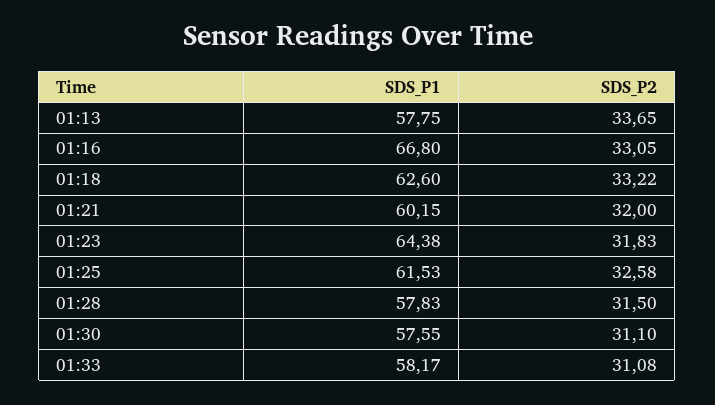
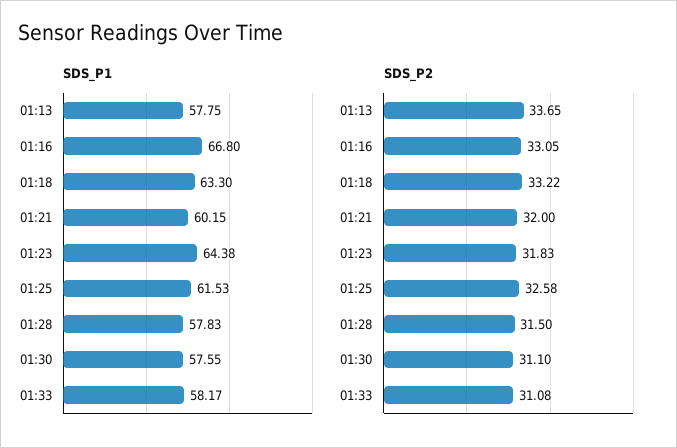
  {
    "SDS_P1": {
      "01:13": 57.75,
      "01:16": 66.8,
-     "01:18": 62.6,
+     "01:18": 63.3,
      "01:21": 60.15,
      "01:23": 64.38,
      "01:25": 61.53,
      "01:28": 57.83,
      "01:30": 57.55,
      "01:33": 58.17
    },
    "SDS_P2": {
      "01:13": 33.65,
      "01:16": 33.05,
      "01:18": 33.22,
      "01:21": 32,
      "01:23": 31.83,
      "01:25": 32.58,
      "01:28": 31.5,
      "01:30": 31.1,
      "01:33": 31.08
    }
  }

